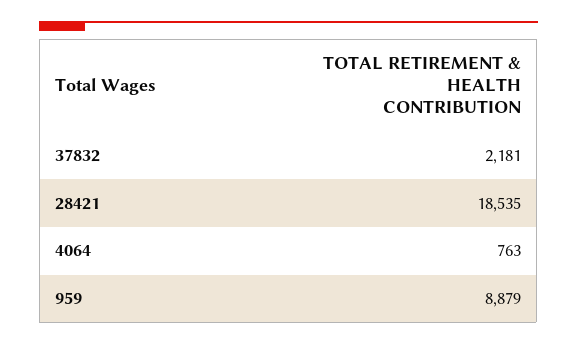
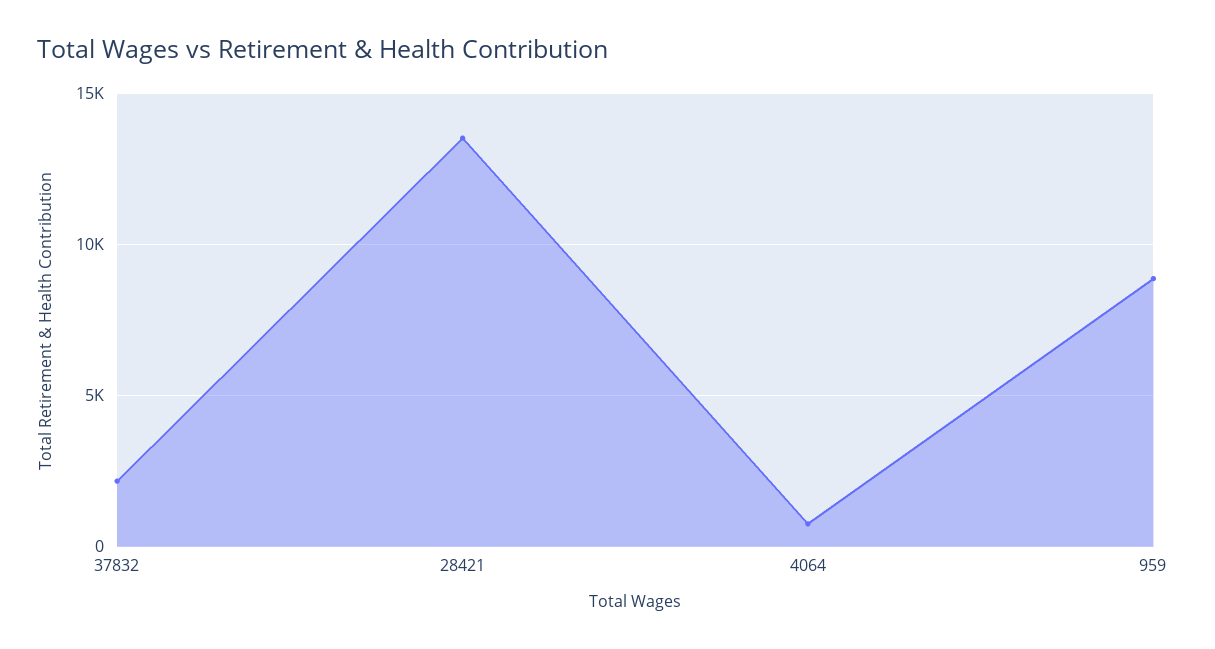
  {
    "37832": 2181,
-   "28421": 18535,
+   "28421": 13500,
    "4064": 763,
    "959": 8879
  }

